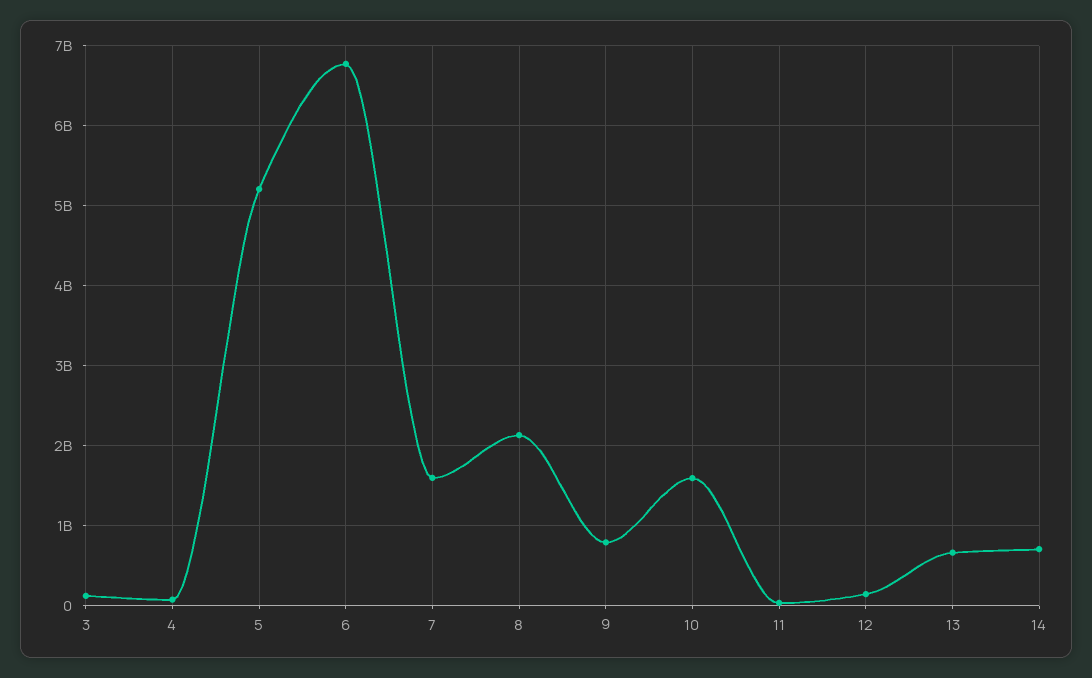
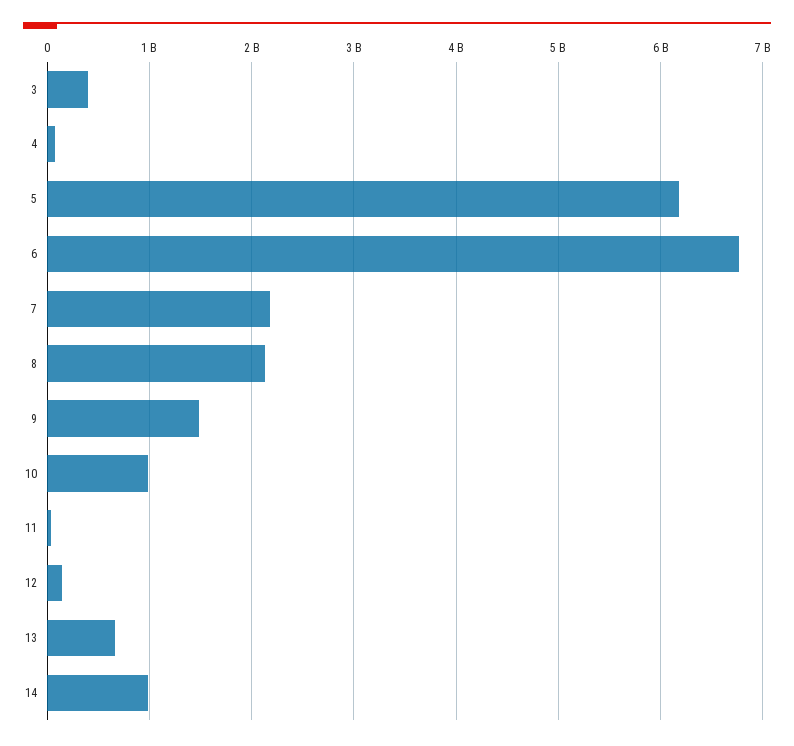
  {
-   "3": 100000000,
+   "3": 400000000,
    "4": 100000000,
-   "5": 5200000000,
+   "5": 6200000000,
    "6": 6800000000,
-   "7": 1600000000,
+   "7": 2200000000,
    "8": 2100000000,
-   "9": 800000000,
+   "9": 1500000000,
-   "10": 1600000000,
+   "10": 1000000000,
    "11": 0,
    "12": 100000000,
    "13": 700000000,
-   "14": 700000000
+   "14": 1000000000
  }

